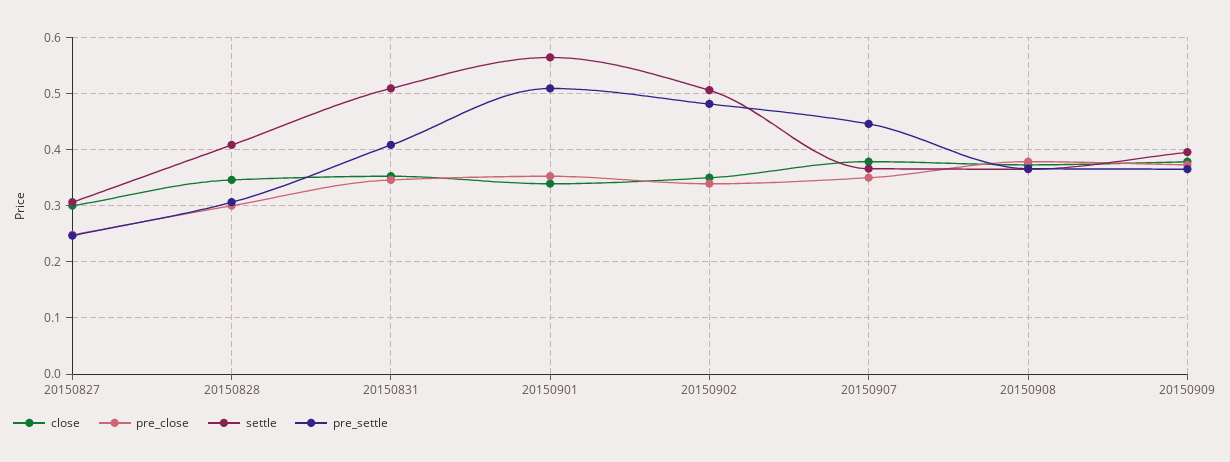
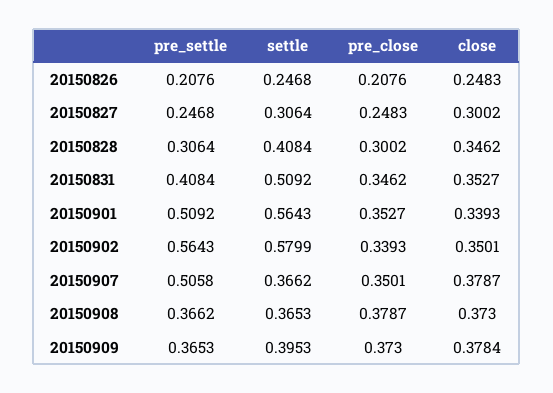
  {
    "close": {
      "20150827": 0.3002,
      "20150828": 0.3462,
      "20150831": 0.3527,
      "20150901": 0.3393,
      "20150902": 0.3501,
      "20150907": 0.3787,
      "20150908": 0.373,
-     "20150909": 0.3784
+     "20150909": 0.3784,
+     "20150826": 0.2483
    },
    "pre_close": {
      "20150827": 0.2483,
      "20150828": 0.3002,
      "20150831": 0.3462,
      "20150901": 0.3527,
      "20150902": 0.3393,
      "20150907": 0.3501,
      "20150908": 0.3787,
-     "20150909": 0.373
+     "20150909": 0.373,
+     "20150826": 0.2076
    },
    "settle": {
      "20150827": 0.3064,
      "20150828": 0.4084,
      "20150831": 0.5092,
      "20150901": 0.5643,
-     "20150902": 0.5,
+     "20150902": 0.5799,
      "20150907": 0.3662,
      "20150908": 0.3653,
-     "20150909": 0.3953
+     "20150909": 0.3953,
+     "20150826": 0.2468
    },
    "pre_settle": {
      "20150827": 0.2468,
      "20150828": 0.3064,
      "20150831": 0.4084,
      "20150901": 0.5092,
-     "20150902": 0.48,
+     "20150902": 0.5643,
-     "20150907": 0.44,
+     "20150907": 0.5058,
      "20150908": 0.3662,
-     "20150909": 0.3653
+     "20150909": 0.3653,
+     "20150826": 0.2076
    }
  }

